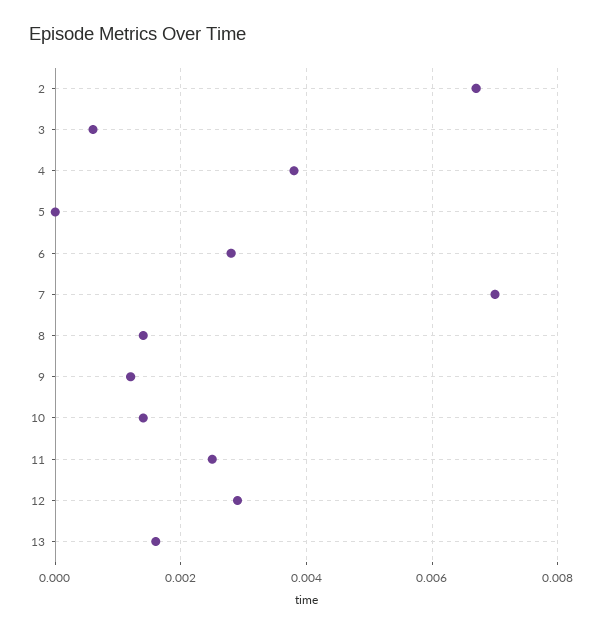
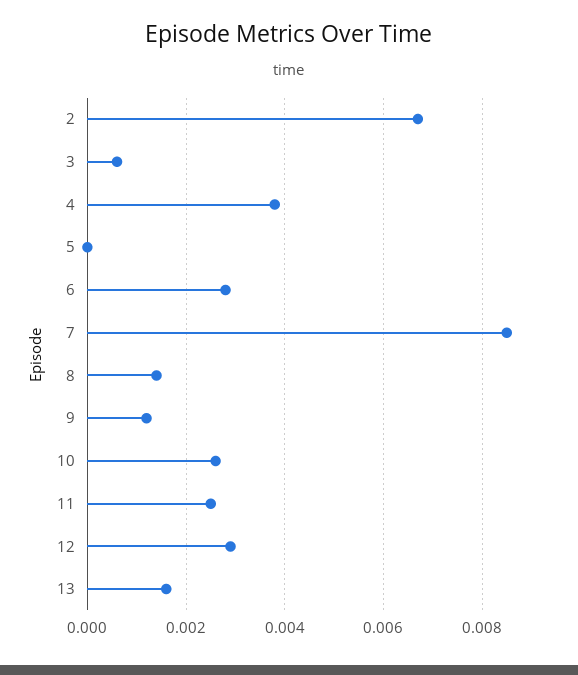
  {
    "2": 0.0065,
    "3": 0.0005,
    "4": 0.004,
    "5": 0,
    "6": 0.003,
-   "7": 0.007,
+   "7": 0.0085,
    "8": 0.0015,
    "9": 0.001,
-   "10": 0.0015,
+   "10": 0.0025,
    "11": 0.0025,
    "12": 0.003,
    "13": 0.0015
  }

